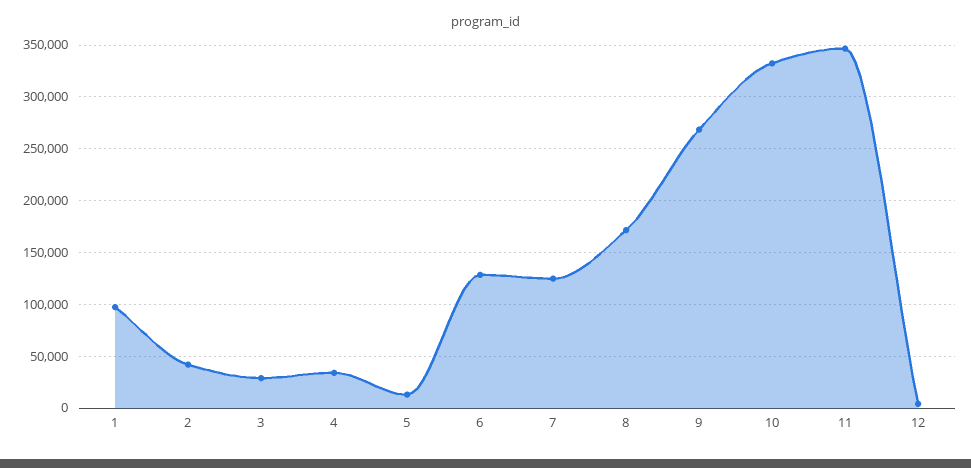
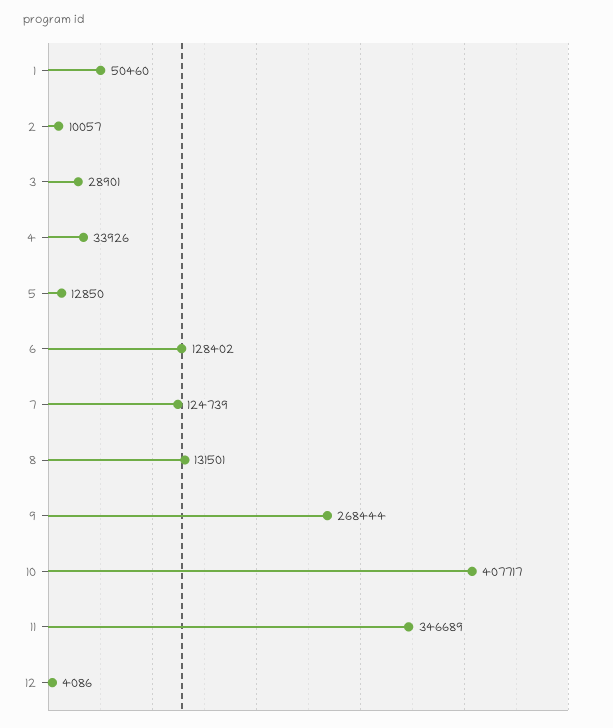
  {
-   "1": 100000,
+   "1": 50460,
-   "2": 40000,
+   "2": 10057,
    "3": 28901,
    "4": 33926,
    "5": 12850,
    "6": 128402,
    "7": 124739,
-   "8": 170000,
+   "8": 131501,
    "9": 268444,
-   "10": 330000,
+   "10": 407717,
    "11": 346689,
    "12": 4086
  }

